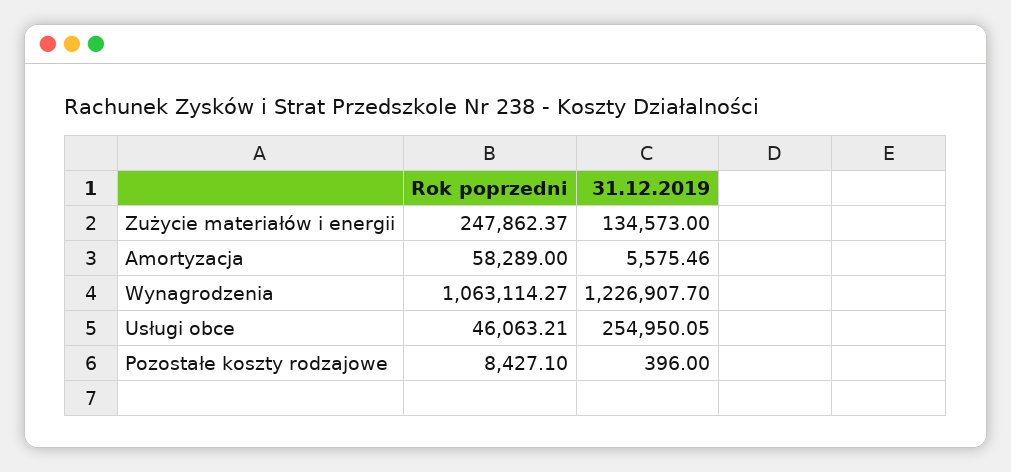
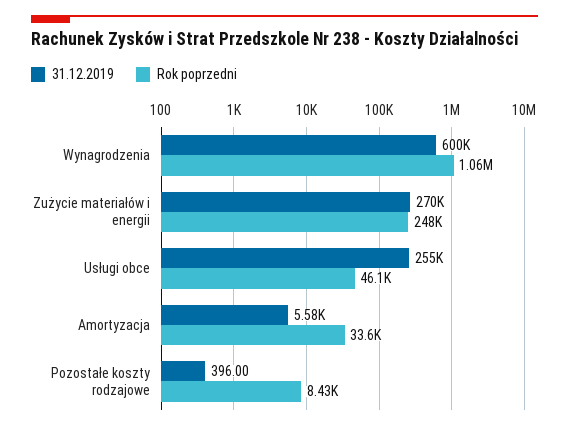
  {
    "Rok poprzedni": {
      "Zużycie materiałów i energii": 247862.37,
-     "Amortyzacja": 58289,
+     "Amortyzacja": 33600,
      "Wynagrodzenia": 1063114.27,
      "Usługi obce": 46063.21,
      "Pozostałe koszty rodzajowe": 8427.1
    },
    "31.12.2019": {
-     "Zużycie materiałów i energii": 134573,
+     "Zużycie materiałów i energii": 270000,
      "Amortyzacja": 5575.46,
-     "Wynagrodzenia": 1226907.7,
+     "Wynagrodzenia": 600000,
      "Usługi obce": 254950.05,
      "Pozostałe koszty rodzajowe": 396
    }
  }

